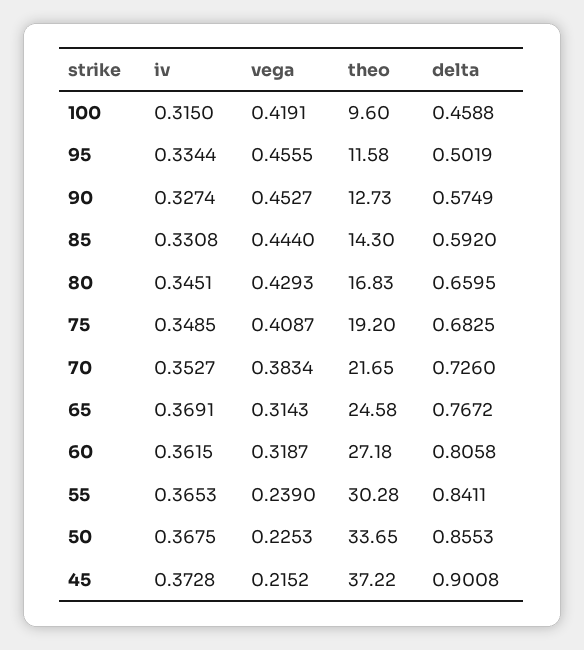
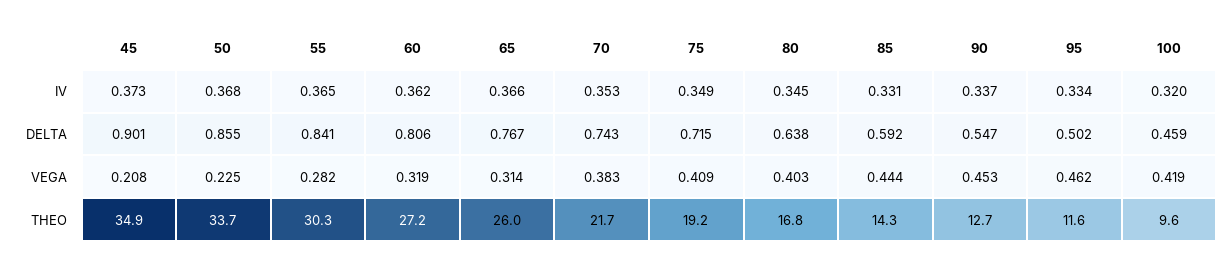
  {
    "iv": {
-     "100": 0.315,
+     "100": 0.32,
      "95": 0.3344,
-     "90": 0.3274,
+     "90": 0.337,
      "85": 0.3308,
      "80": 0.3451,
      "75": 0.3485,
      "70": 0.3527,
-     "65": 0.3691,
+     "65": 0.366,
      "60": 0.3615,
      "55": 0.3653,
      "50": 0.3675,
      "45": 0.3728
    },
    "vega": {
      "100": 0.4191,
-     "95": 0.4555,
+     "95": 0.462,
      "90": 0.4527,
      "85": 0.444,
-     "80": 0.4293,
+     "80": 0.403,
      "75": 0.4087,
      "70": 0.3834,
      "65": 0.3143,
      "60": 0.3187,
-     "55": 0.239,
+     "55": 0.282,
      "50": 0.2253,
-     "45": 0.2152
+     "45": 0.208
    },
    "theo": {
      "100": 9.6,
      "95": 11.58,
      "90": 12.73,
      "85": 14.3,
      "80": 16.83,
      "75": 19.2,
      "70": 21.65,
-     "65": 24.58,
+     "65": 26,
      "60": 27.18,
      "55": 30.28,
      "50": 33.65,
-     "45": 37.22
+     "45": 34.9
    },
    "delta": {
      "100": 0.4588,
      "95": 0.5019,
-     "90": 0.5749,
+     "90": 0.547,
      "85": 0.592,
-     "80": 0.6595,
+     "80": 0.638,
-     "75": 0.6825,
+     "75": 0.715,
-     "70": 0.726,
+     "70": 0.743,
      "65": 0.7672,
      "60": 0.8058,
      "55": 0.8411,
      "50": 0.8553,
      "45": 0.9008
    }
  }

